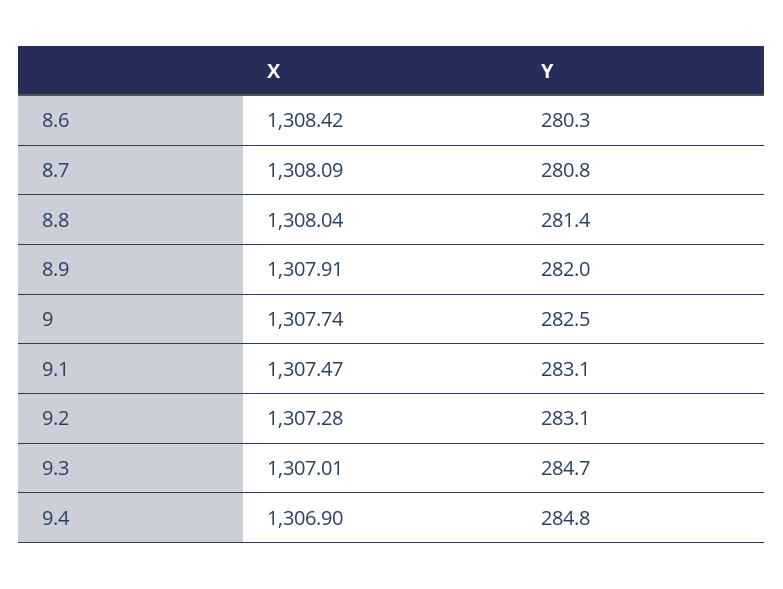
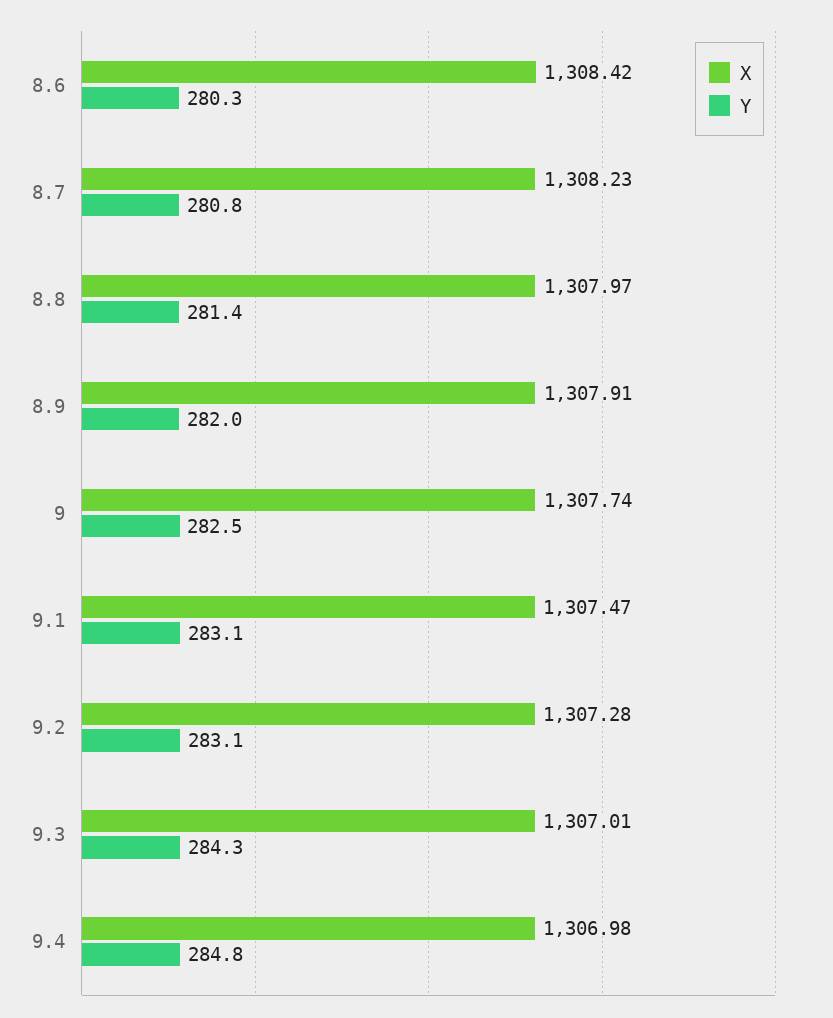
  {
    "X": {
      "8.6": 1308.42,
-     "8.7": 1308.09,
+     "8.7": 1308.23,
-     "8.8": 1308.04,
+     "8.8": 1307.97,
      "8.9": 1307.91,
      "9": 1307.74,
      "9.1": 1307.47,
      "9.2": 1307.28,
      "9.3": 1307.01,
-     "9.4": 1306.9
+     "9.4": 1306.98
    },
    "Y": {
      "8.6": 280.3,
      "8.7": 280.8,
      "8.8": 281.4,
      "8.9": 282,
      "9": 282.5,
      "9.1": 283.1,
      "9.2": 283.1,
-     "9.3": 284.7,
+     "9.3": 284.3,
      "9.4": 284.8
    }
  }

